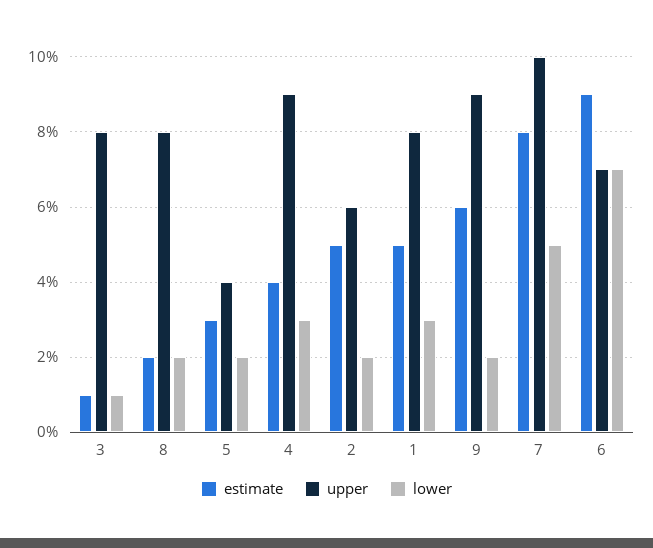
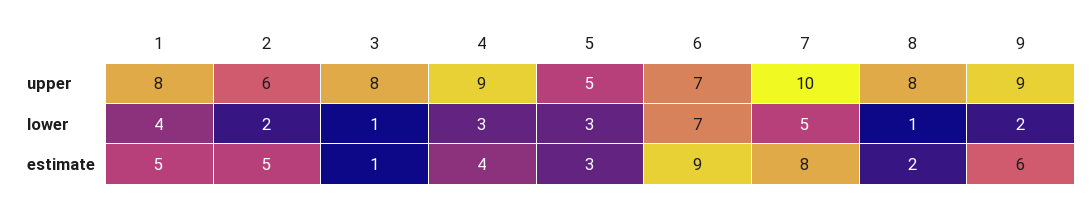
  {
    "estimate": {
      "3": 1,
      "8": 2,
      "5": 3,
      "4": 4,
      "2": 5,
      "1": 5,
      "9": 6,
      "7": 8,
      "6": 9
    },
    "upper": {
      "3": 8,
      "8": 8,
-     "5": 4,
+     "5": 5,
      "4": 9,
      "2": 6,
      "1": 8,
      "9": 9,
      "7": 10,
      "6": 7
    },
    "lower": {
      "3": 1,
-     "8": 2,
+     "8": 1,
-     "5": 2,
+     "5": 3,
      "4": 3,
      "2": 2,
-     "1": 3,
+     "1": 4,
      "9": 2,
      "7": 5,
      "6": 7
    }
  }

